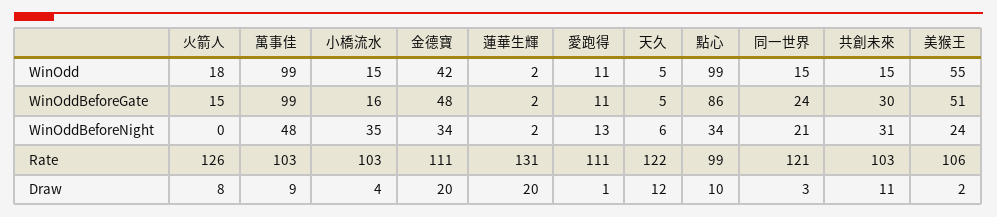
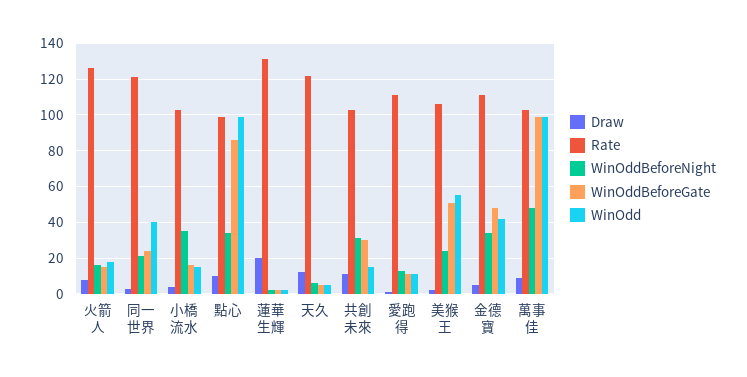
  {
    "WinOdd": {
      "火箭人": 18,
      "萬事佳": 99,
      "小橋流水": 15,
      "金德寶": 42,
      "蓮華生輝": 2,
      "愛跑得": 11,
      "天久": 5,
      "點心": 99,
-     "同一世界": 15,
+     "同一世界": 40,
      "共創未來": 15,
      "美猴王": 55
    },
    "WinOddBeforeGate": {
      "火箭人": 15,
      "萬事佳": 99,
      "小橋流水": 16,
      "金德寶": 48,
      "蓮華生輝": 2,
      "愛跑得": 11,
      "天久": 5,
      "點心": 86,
      "同一世界": 24,
      "共創未來": 30,
      "美猴王": 51
    },
    "WinOddBeforeNight": {
-     "火箭人": 0,
+     "火箭人": 15,
      "萬事佳": 48,
      "小橋流水": 35,
      "金德寶": 34,
      "蓮華生輝": 2,
      "愛跑得": 13,
      "天久": 6,
      "點心": 34,
      "同一世界": 21,
      "共創未來": 31,
      "美猴王": 24
    },
    "Rate": {
      "火箭人": 126,
      "萬事佳": 103,
      "小橋流水": 103,
      "金德寶": 111,
      "蓮華生輝": 131,
      "愛跑得": 111,
      "天久": 122,
      "點心": 99,
      "同一世界": 121,
      "共創未來": 103,
      "美猴王": 106
    },
    "Draw": {
      "火箭人": 8,
      "萬事佳": 9,
      "小橋流水": 4,
-     "金德寶": 20,
+     "金德寶": 5,
      "蓮華生輝": 20,
      "愛跑得": 1,
      "天久": 12,
      "點心": 10,
      "同一世界": 3,
      "共創未來": 11,
      "美猴王": 2
    }
  }

